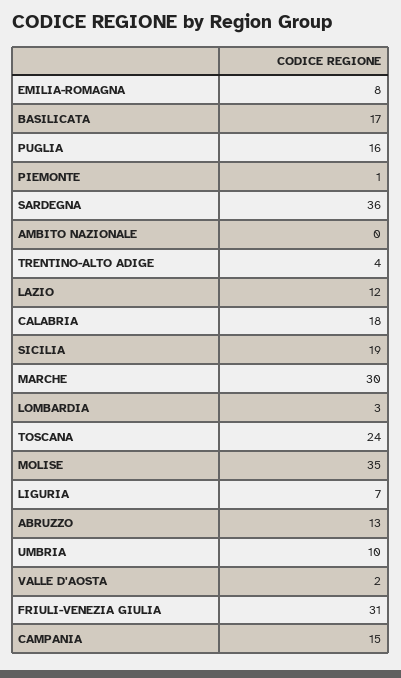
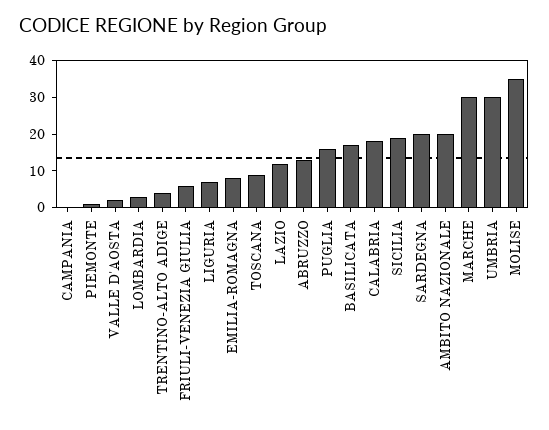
  {
    "EMILIA-ROMAGNA": 8,
    "BASILICATA": 17,
    "PUGLIA": 16,
    "PIEMONTE": 1,
-   "SARDEGNA": 36,
+   "SARDEGNA": 20,
-   "AMBITO NAZIONALE": 0,
+   "AMBITO NAZIONALE": 20,
    "TRENTINO-ALTO ADIGE": 4,
    "LAZIO": 12,
    "CALABRIA": 18,
    "SICILIA": 19,
    "MARCHE": 30,
    "LOMBARDIA": 3,
-   "TOSCANA": 24,
+   "TOSCANA": 10,
    "MOLISE": 35,
    "LIGURIA": 7,
    "ABRUZZO": 13,
-   "UMBRIA": 10,
+   "UMBRIA": 30,
    "VALLE D'AOSTA": 2,
-   "FRIULI-VENEZIA GIULIA": 31,
+   "FRIULI-VENEZIA GIULIA": 5,
-   "CAMPANIA": 15
+   "CAMPANIA": 0
  }

